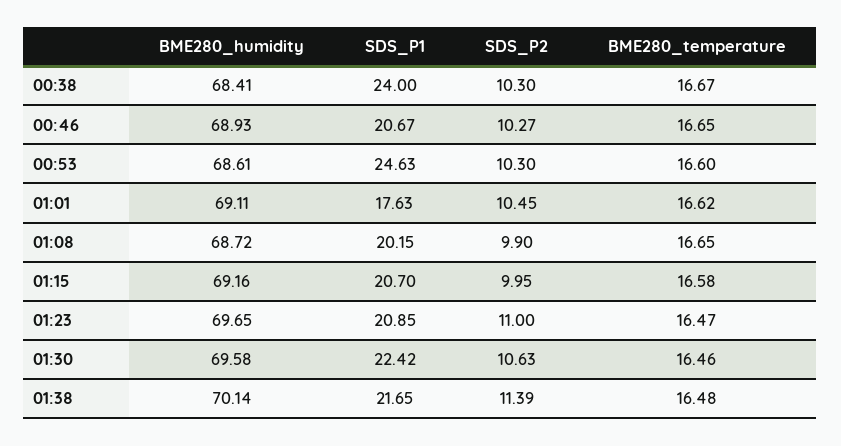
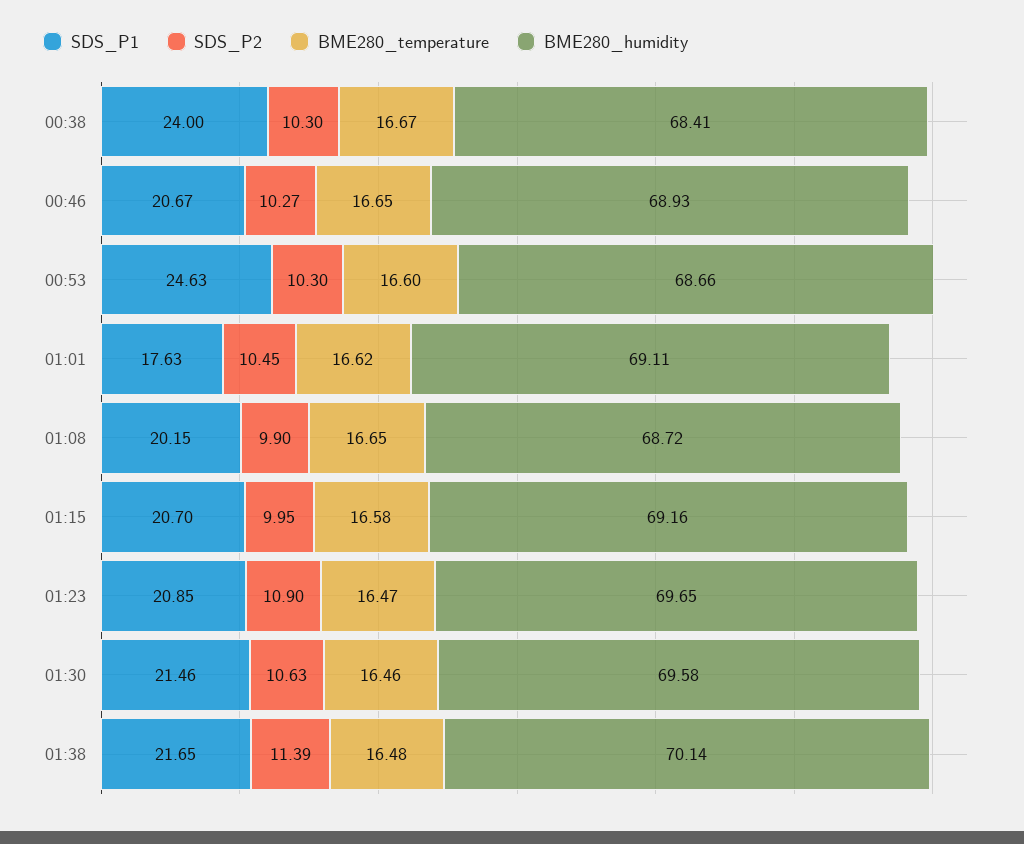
  {
    "BME280_humidity": {
      "00:38": 68.41,
      "00:46": 68.93,
-     "00:53": 68.61,
+     "00:53": 68.66,
      "01:01": 69.11,
      "01:08": 68.72,
      "01:15": 69.16,
      "01:23": 69.65,
      "01:30": 69.58,
      "01:38": 70.14
    },
    "SDS_P1": {
      "00:38": 24,
      "00:46": 20.67,
      "00:53": 24.63,
      "01:01": 17.63,
      "01:08": 20.15,
      "01:15": 20.7,
      "01:23": 20.85,
-     "01:30": 22.42,
+     "01:30": 21.46,
      "01:38": 21.65
    },
    "SDS_P2": {
      "00:38": 10.3,
      "00:46": 10.27,
      "00:53": 10.3,
      "01:01": 10.45,
      "01:08": 9.9,
      "01:15": 9.95,
-     "01:23": 11,
+     "01:23": 10.9,
      "01:30": 10.63,
      "01:38": 11.39
    },
    "BME280_temperature": {
      "00:38": 16.67,
      "00:46": 16.65,
      "00:53": 16.6,
      "01:01": 16.62,
      "01:08": 16.65,
      "01:15": 16.58,
      "01:23": 16.47,
      "01:30": 16.46,
      "01:38": 16.48
    }
  }

